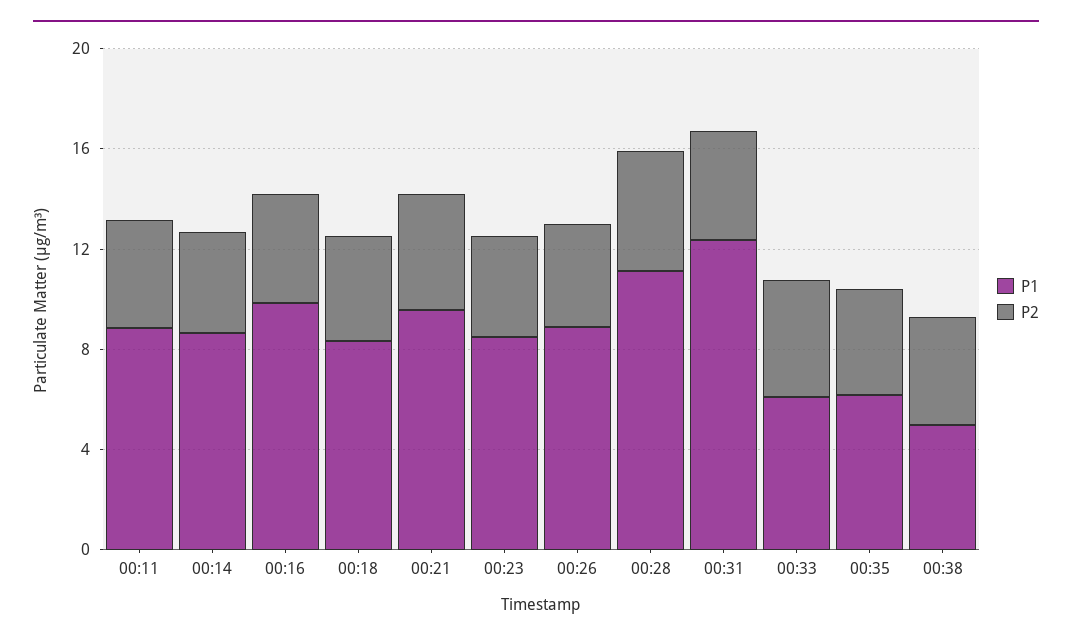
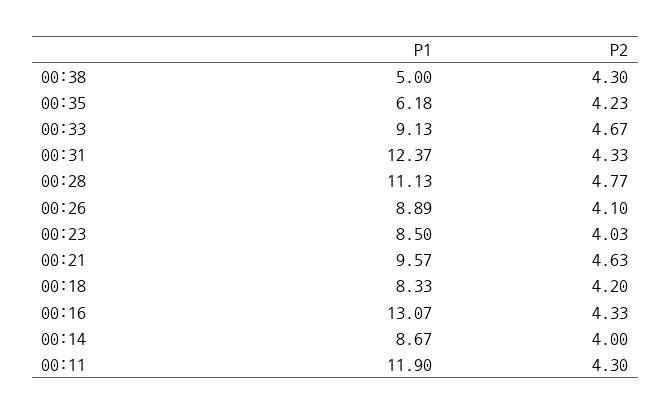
  {
    "P1": {
-     "00:11": 9,
+     "00:11": 11.9,
      "00:14": 8.67,
-     "00:16": 10,
+     "00:16": 13.07,
      "00:18": 8.33,
      "00:21": 9.57,
      "00:23": 8.5,
      "00:26": 8.89,
      "00:28": 11.13,
      "00:31": 12.37,
-     "00:33": 6,
+     "00:33": 9.13,
      "00:35": 6.18,
      "00:38": 5
    },
    "P2": {
      "00:11": 4.3,
      "00:14": 4,
      "00:16": 4.33,
      "00:18": 4.2,
      "00:21": 4.63,
      "00:23": 4.03,
      "00:26": 4.1,
      "00:28": 4.77,
      "00:31": 4.33,
      "00:33": 4.67,
      "00:35": 4.23,
      "00:38": 4.3
    }
  }

